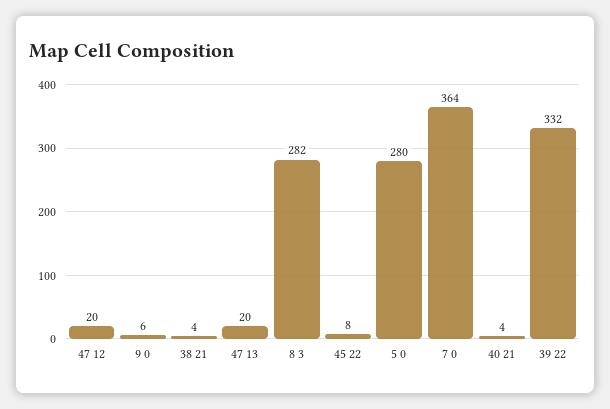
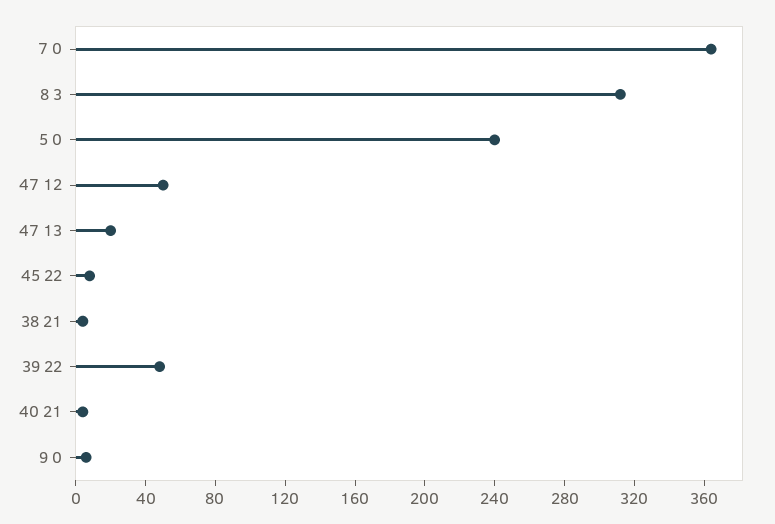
  {
-   "47 12": 20,
+   "47 12": 50,
    "9 0": 6,
    "38 21": 4,
    "47 13": 20,
-   "8 3": 282,
+   "8 3": 310,
    "45 22": 8,
-   "5 0": 280,
+   "5 0": 240,
    "7 0": 364,
    "40 21": 4,
-   "39 22": 332
+   "39 22": 50
  }

